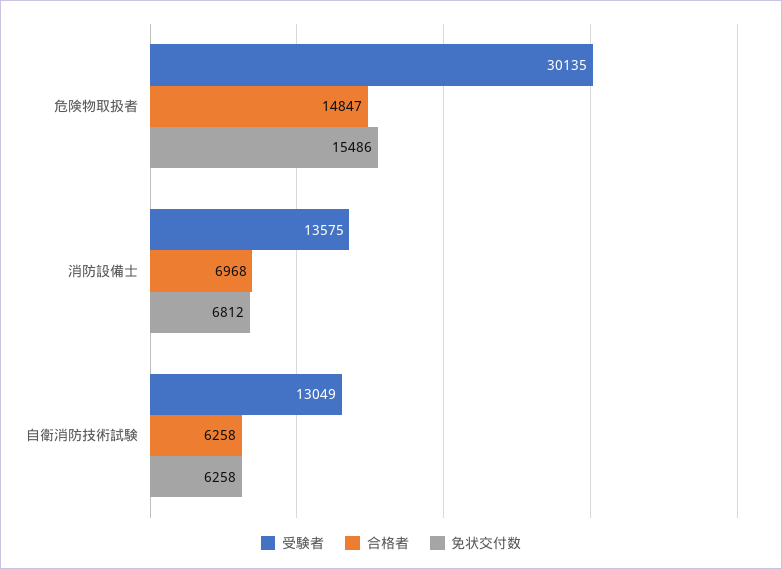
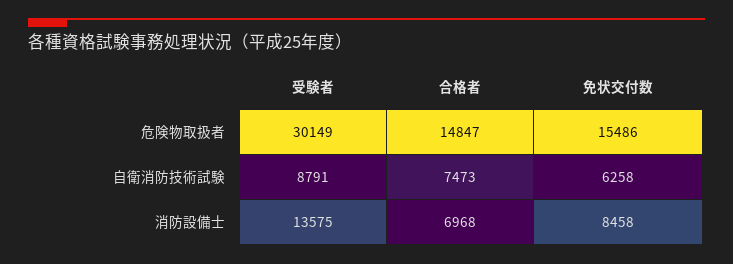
  {
    "受験者": {
-     "危険物取扱者": 30135,
+     "危険物取扱者": 30149,
      "消防設備士": 13575,
-     "自衛消防技術試験": 13049
+     "自衛消防技術試験": 8791
    },
    "合格者": {
      "危険物取扱者": 14847,
      "消防設備士": 6968,
-     "自衛消防技術試験": 6258
+     "自衛消防技術試験": 7473
    },
    "免状交付数": {
      "危険物取扱者": 15486,
-     "消防設備士": 6812,
+     "消防設備士": 8458,
      "自衛消防技術試験": 6258
    }
  }

